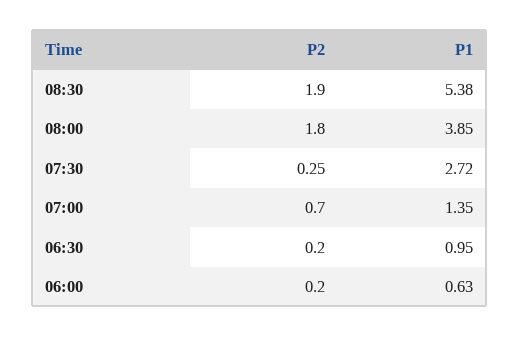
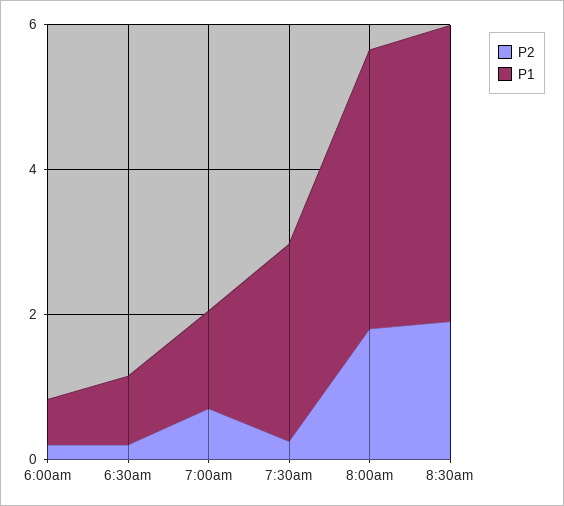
  {
    "P2": {
      "08:30": 1.9,
      "08:00": 1.8,
      "07:30": 0.25,
      "07:00": 0.7,
      "06:30": 0.2,
      "06:00": 0.2
    },
    "P1": {
-     "08:30": 5.38,
+     "08:30": 4,
      "08:00": 3.85,
      "07:30": 2.72,
      "07:00": 1.35,
      "06:30": 0.95,
      "06:00": 0.63
    }
  }

